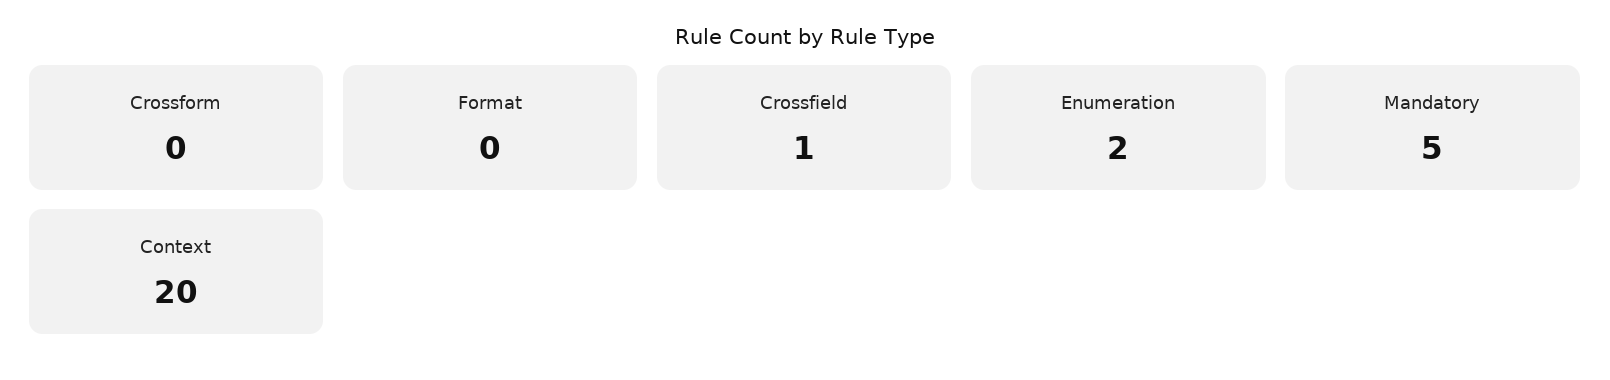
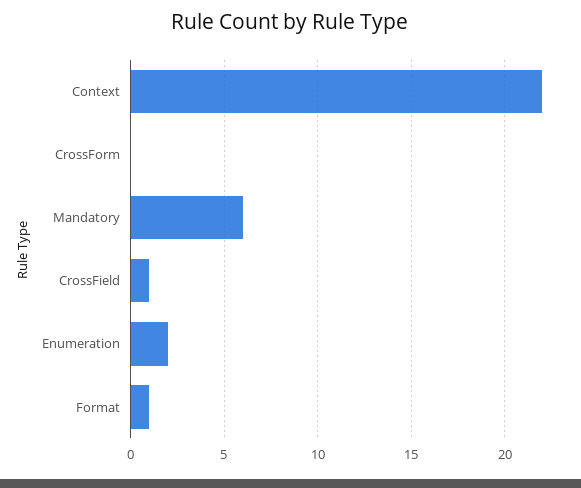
  {
    "Crossform": 0,
-   "Format": 0,
+   "Format": 1,
    "Crossfield": 1,
    "Enumeration": 2,
-   "Mandatory": 5,
+   "Mandatory": 6,
-   "Context": 20
+   "Context": 22
  }

